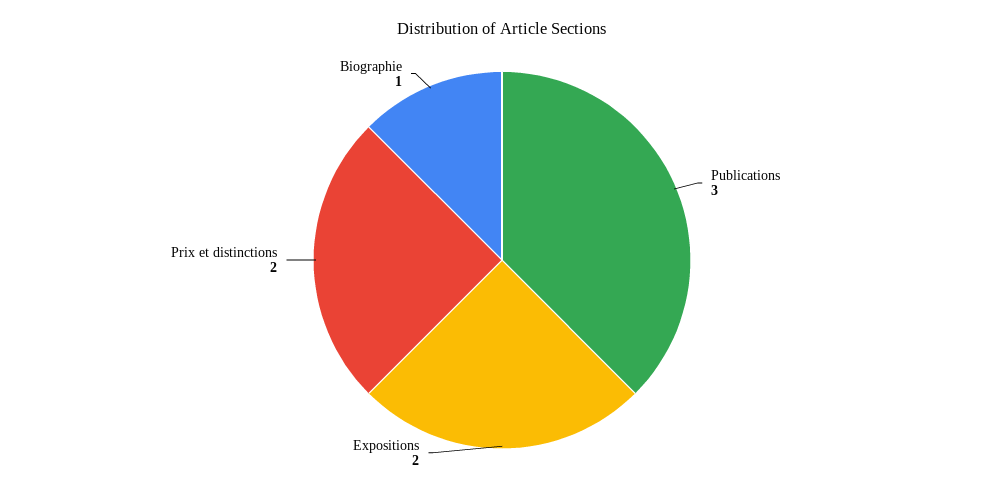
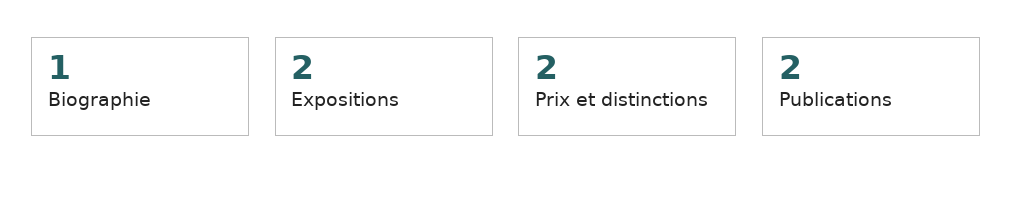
  {
-   "Publications": 3,
+   "Publications": 2,
    "Expositions": 2,
    "Prix et distinctions": 2,
    "Biographie": 1
  }

